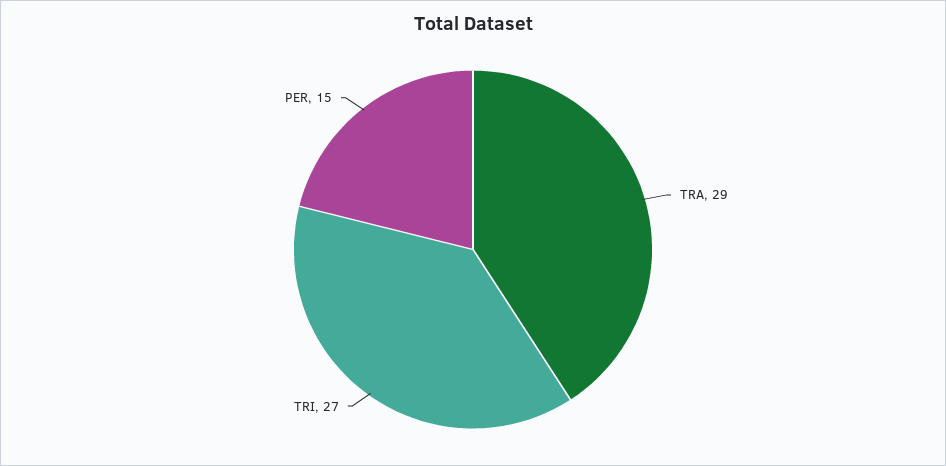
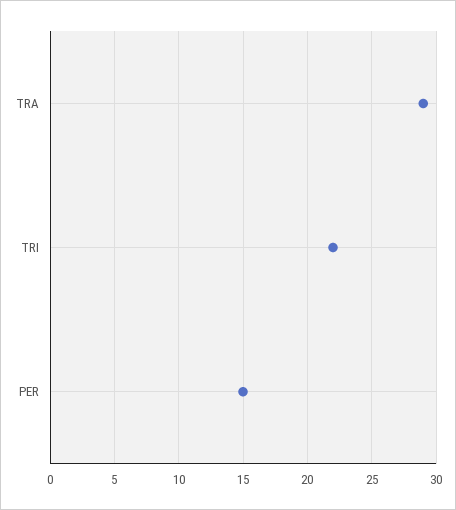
  {
    "TRA": 29,
-   "TRI": 27,
+   "TRI": 22,
    "PER": 15
  }

